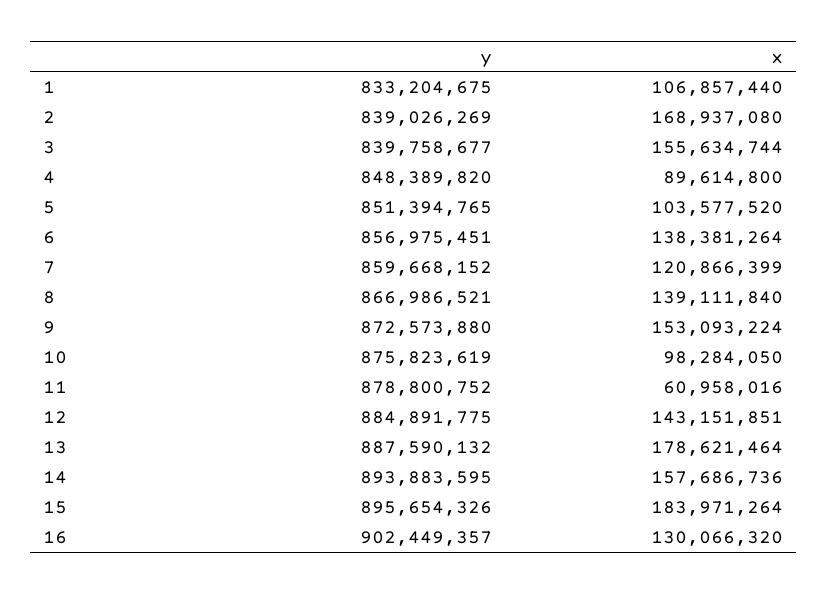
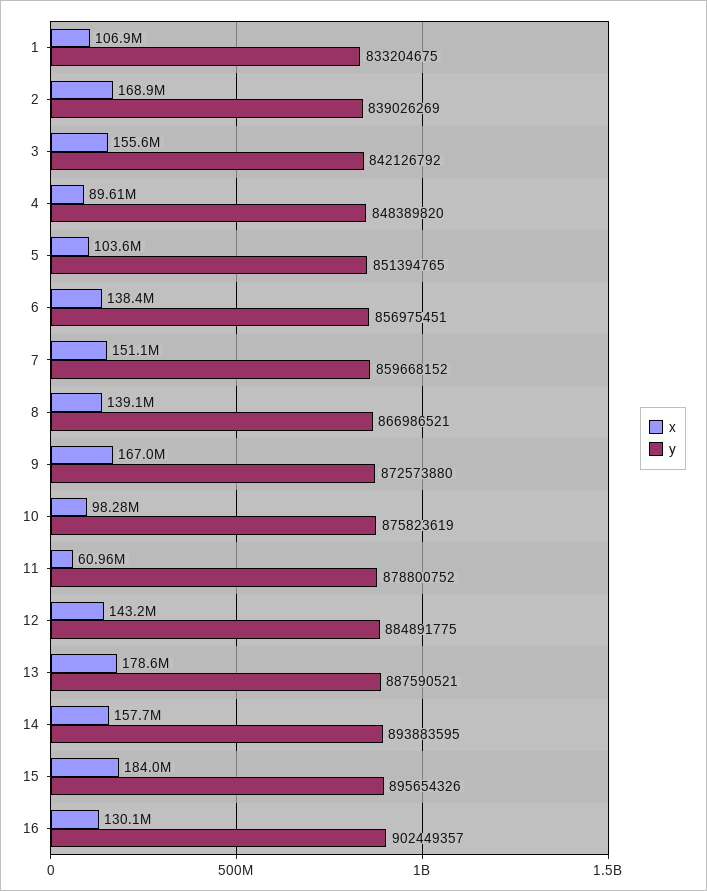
  {
    "y": {
      "1": 833204675,
      "2": 839026269,
-     "3": 839758677,
+     "3": 842126792,
      "4": 848389820,
      "5": 851394765,
      "6": 856975451,
      "7": 859668152,
      "8": 866986521,
      "9": 872573880,
      "10": 875823619,
      "11": 878800752,
      "12": 884891775,
-     "13": 887590132,
+     "13": 887590521,
      "14": 893883595,
      "15": 895654326,
      "16": 902449357
    },
    "x": {
      "1": 106857440,
      "2": 168937080,
      "3": 155634744,
      "4": 89614800,
      "5": 103577520,
      "6": 138381264,
-     "7": 120866399,
+     "7": 151100000,
      "8": 139111840,
-     "9": 153093224,
+     "9": 167000000,
      "10": 98284050,
      "11": 60958016,
      "12": 143151851,
      "13": 178621464,
      "14": 157686736,
      "15": 183971264,
      "16": 130066320
    }
  }

